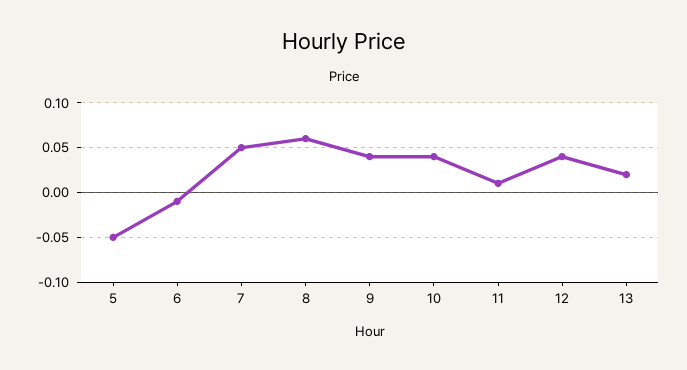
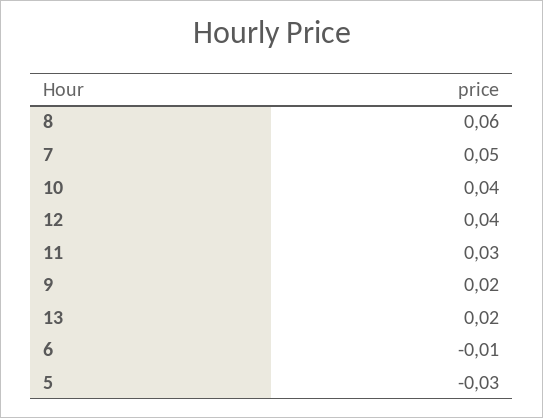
  {
-   "5": -0.05,
+   "5": -0.03,
    "6": -0.01,
    "7": 0.05,
    "8": 0.06,
-   "9": 0.04,
+   "9": 0.02,
    "10": 0.04,
-   "11": 0.01,
+   "11": 0.03,
    "12": 0.04,
    "13": 0.02
  }

